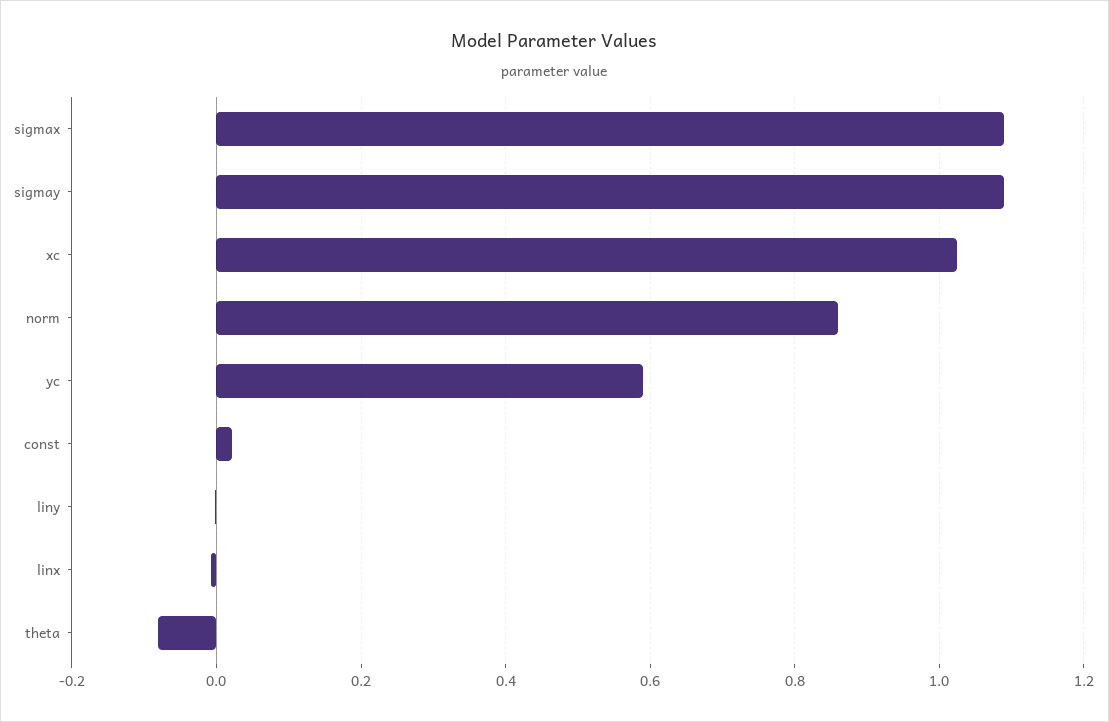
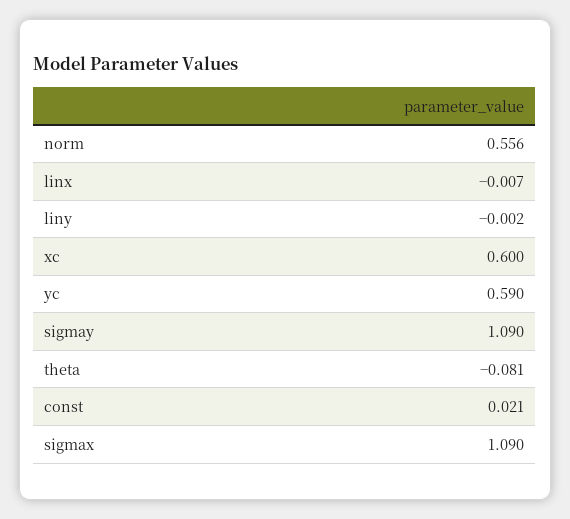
  {
    "sigmax": 1.09,
    "sigmay": 1.09,
-   "xc": 1.02,
+   "xc": 0.6,
-   "norm": 0.86,
+   "norm": 0.556,
    "yc": 0.59,
    "const": 0.021,
    "liny": -0.002,
    "linx": -0.007,
    "theta": -0.081
  }

